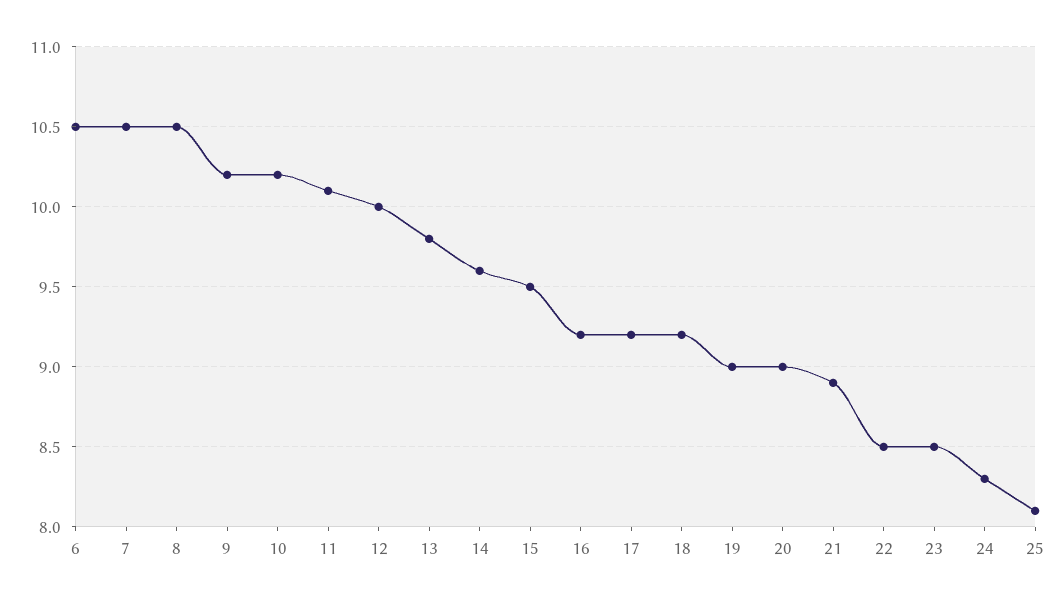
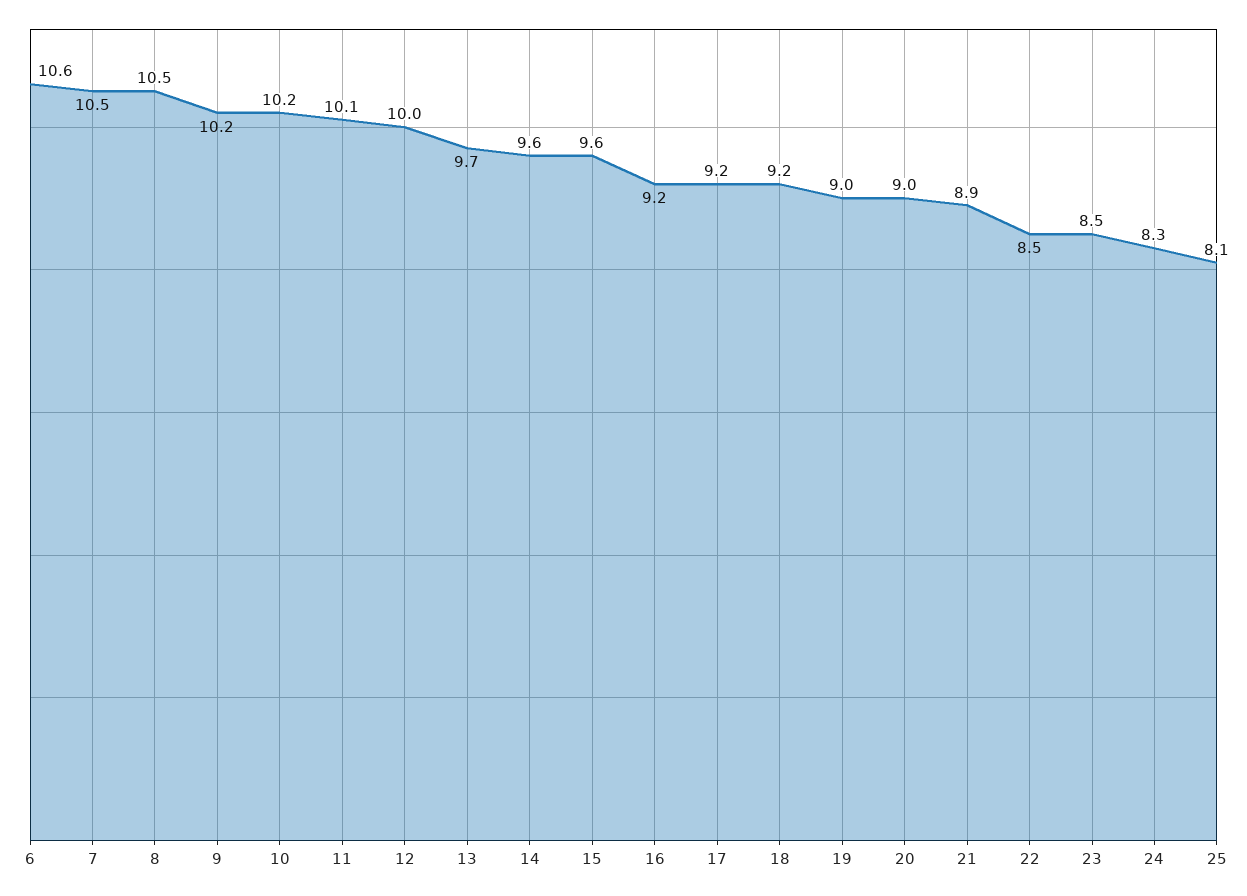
  {
-   "6": 10.5,
+   "6": 10.6,
    "7": 10.5,
    "8": 10.5,
    "9": 10.2,
    "10": 10.2,
    "11": 10.1,
    "12": 10,
-   "13": 9.8,
+   "13": 9.7,
    "14": 9.6,
-   "15": 9.5,
+   "15": 9.6,
    "16": 9.2,
    "17": 9.2,
    "18": 9.2,
    "19": 9,
    "20": 9,
    "21": 8.9,
    "22": 8.5,
    "23": 8.5,
    "24": 8.3,
    "25": 8.1
  }

